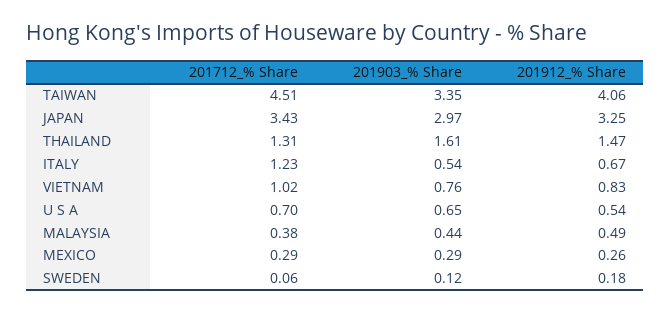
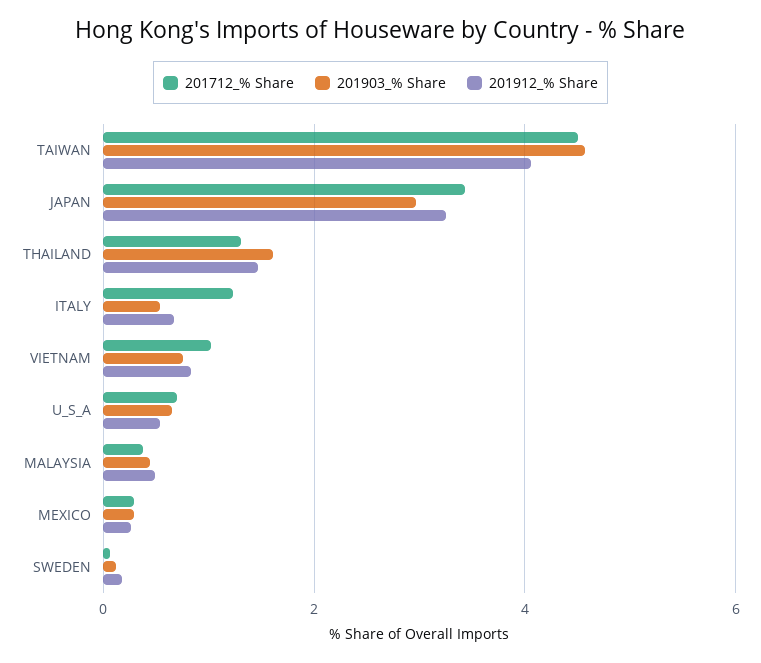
  {
    "201712_% Share": {
      "TAIWAN": 4.51,
      "JAPAN": 3.43,
      "THAILAND": 1.31,
      "ITALY": 1.23,
      "VIETNAM": 1.02,
      "U S A": 0.7,
      "MALAYSIA": 0.38,
      "MEXICO": 0.29,
      "SWEDEN": 0.06
    },
    "201903_% Share": {
-     "TAIWAN": 3.35,
+     "TAIWAN": 4.6,
      "JAPAN": 2.97,
      "THAILAND": 1.61,
      "ITALY": 0.54,
      "VIETNAM": 0.76,
      "U S A": 0.65,
      "MALAYSIA": 0.44,
      "MEXICO": 0.29,
      "SWEDEN": 0.12
    },
    "201912_% Share": {
      "TAIWAN": 4.06,
      "JAPAN": 3.25,
      "THAILAND": 1.47,
      "ITALY": 0.67,
      "VIETNAM": 0.83,
      "U S A": 0.54,
      "MALAYSIA": 0.49,
      "MEXICO": 0.26,
      "SWEDEN": 0.18
    }
  }

